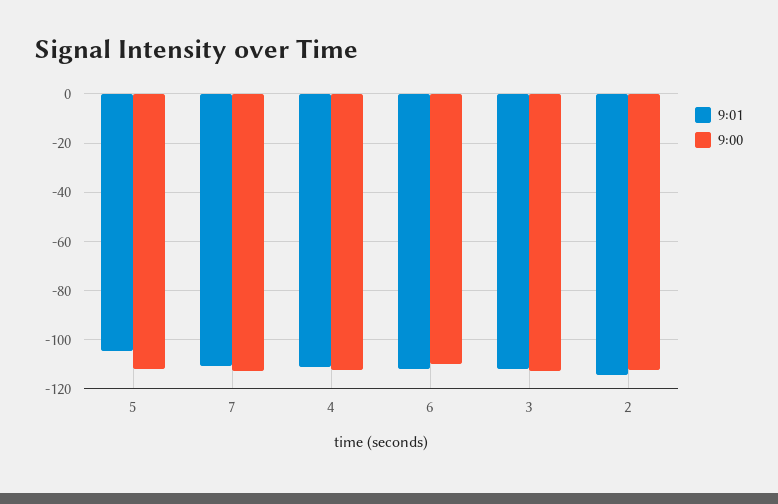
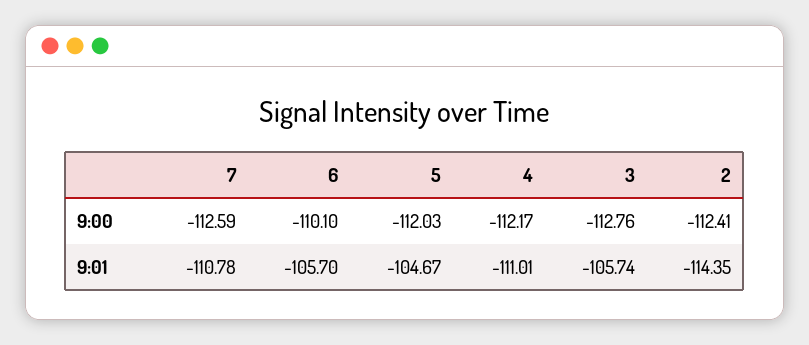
  {
    "9:01": {
      "5": -104.67,
      "7": -110.78,
      "4": -111.01,
-     "6": -112.5,
+     "6": -105.7,
-     "3": -112.5,
+     "3": -105.74,
      "2": -114.35
    },
    "9:00": {
      "5": -112.03,
      "7": -112.59,
      "4": -112.17,
      "6": -110.1,
      "3": -112.76,
      "2": -112.41
    }
  }

